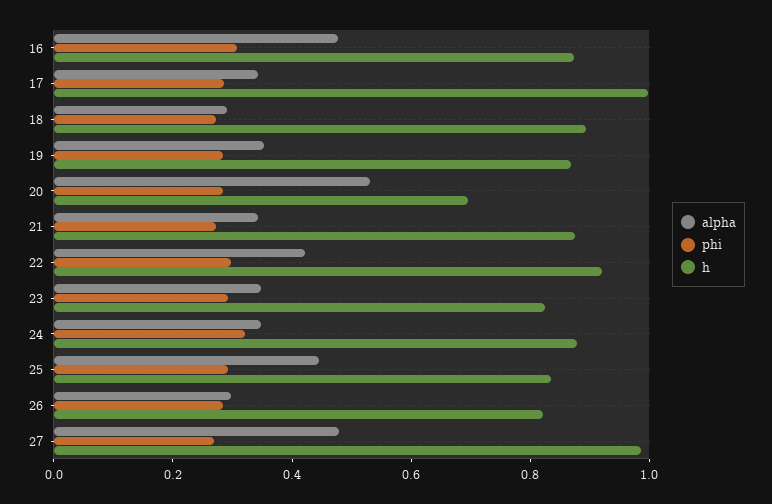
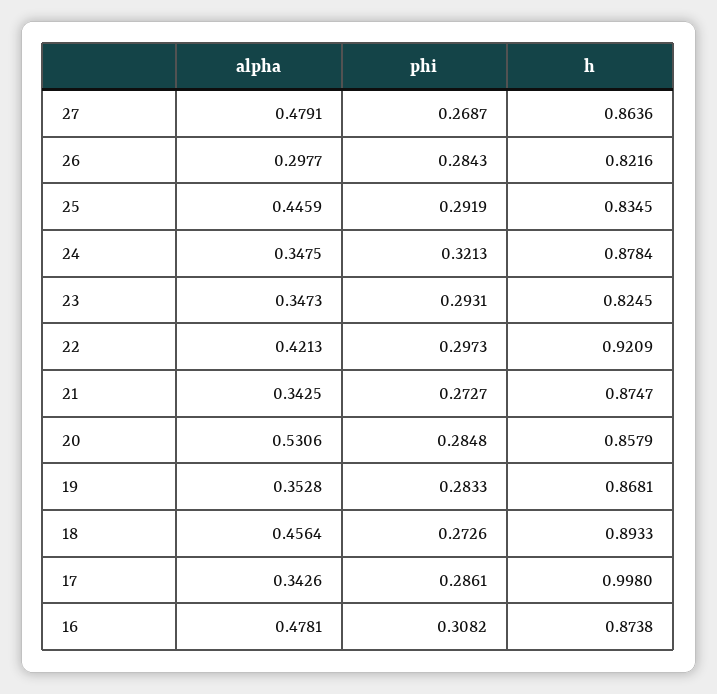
  {
    "alpha": {
      "16": 0.4781,
      "17": 0.3426,
-     "18": 0.3,
+     "18": 0.4564,
      "19": 0.3528,
      "20": 0.5306,
      "21": 0.3425,
      "22": 0.4213,
      "23": 0.3473,
      "24": 0.3475,
      "25": 0.4459,
      "26": 0.2977,
      "27": 0.4791
    },
    "phi": {
      "16": 0.3082,
      "17": 0.2861,
      "18": 0.2726,
      "19": 0.2833,
      "20": 0.2848,
      "21": 0.2727,
      "22": 0.2973,
      "23": 0.2931,
      "24": 0.3213,
      "25": 0.2919,
      "26": 0.2843,
      "27": 0.2687
    },
    "h": {
      "16": 0.8738,
      "17": 0.998,
      "18": 0.8933,
      "19": 0.8681,
-     "20": 0.7,
+     "20": 0.8579,
      "21": 0.8747,
      "22": 0.9209,
      "23": 0.8245,
      "24": 0.8784,
      "25": 0.8345,
      "26": 0.8216,
-     "27": 1
+     "27": 0.8636
    }
  }

